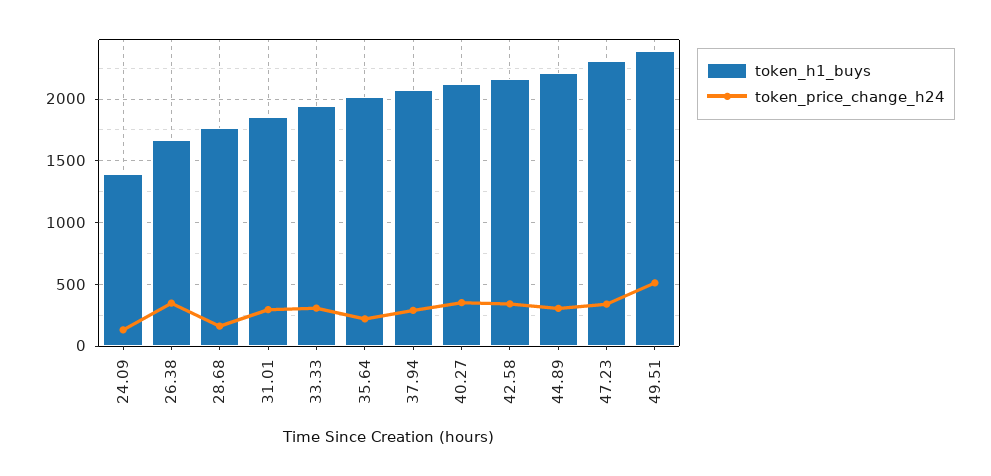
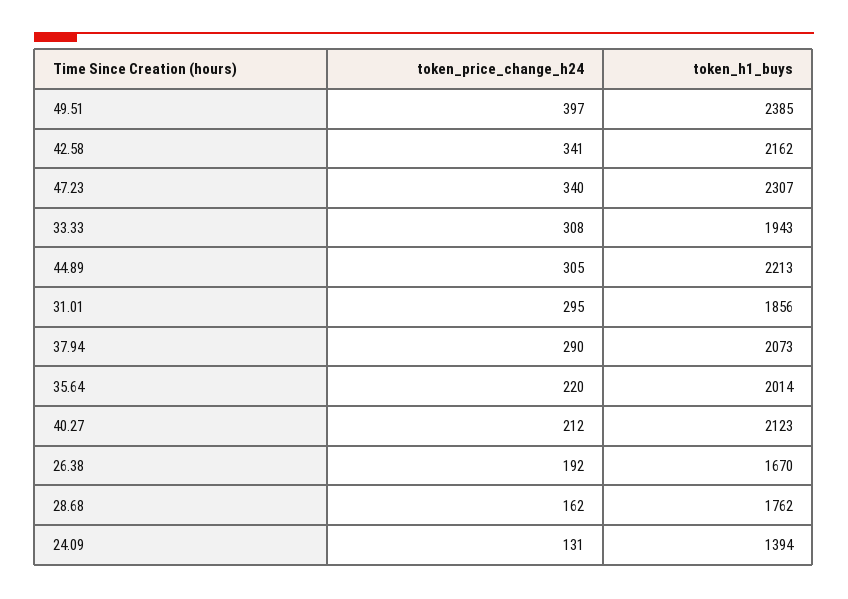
  {
    "token_h1_buys": {
      "24.09": 1394,
      "26.38": 1670,
      "28.68": 1762,
      "31.01": 1856,
      "33.33": 1943,
      "35.64": 2014,
      "37.94": 2073,
      "40.27": 2123,
      "42.58": 2162,
      "44.89": 2213,
      "47.23": 2307,
      "49.51": 2385
    },
    "token_price_change_h24": {
      "24.09": 131,
-     "26.38": 350,
+     "26.38": 192,
      "28.68": 162,
      "31.01": 295,
      "33.33": 308,
      "35.64": 220,
      "37.94": 290,
-     "40.27": 350,
+     "40.27": 212,
      "42.58": 341,
      "44.89": 305,
      "47.23": 340,
-     "49.51": 500
+     "49.51": 397
    }
  }

